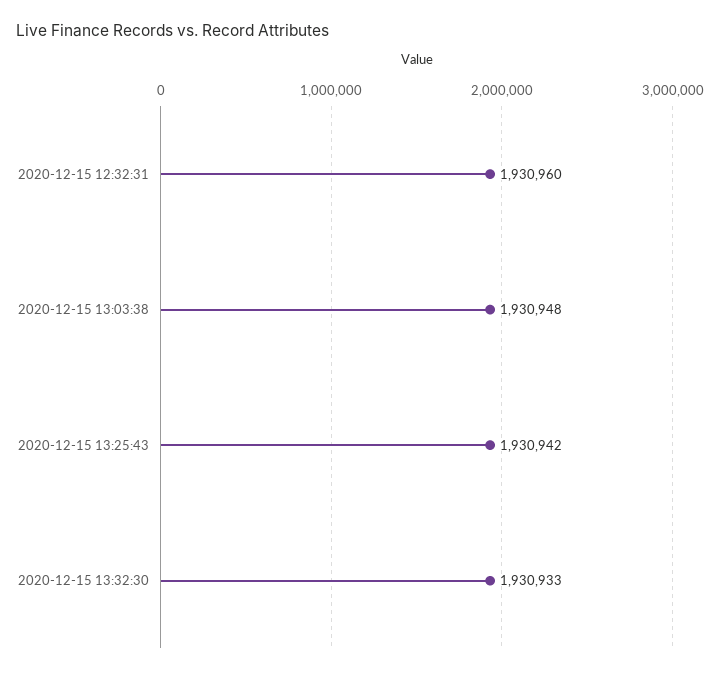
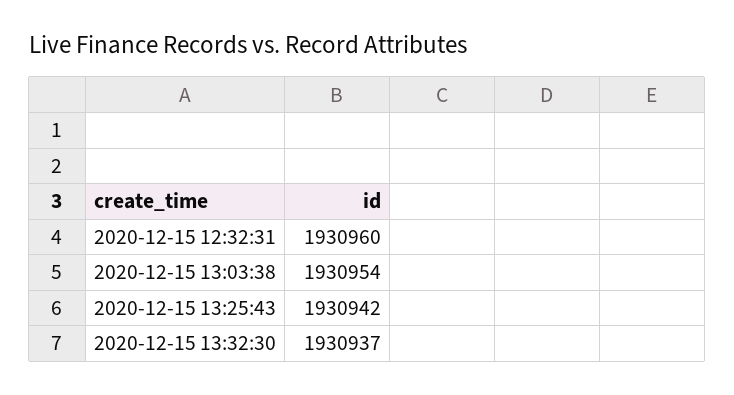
  {
    "2020-12-15 12:32:31": 1930960,
-   "2020-12-15 13:03:38": 1930948,
+   "2020-12-15 13:03:38": 1930954,
    "2020-12-15 13:25:43": 1930942,
-   "2020-12-15 13:32:30": 1930933
+   "2020-12-15 13:32:30": 1930937
  }

